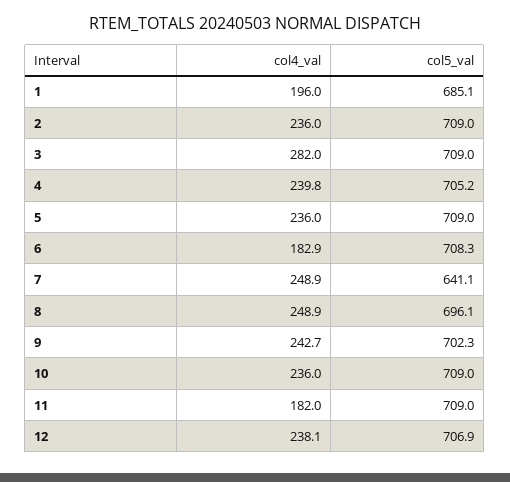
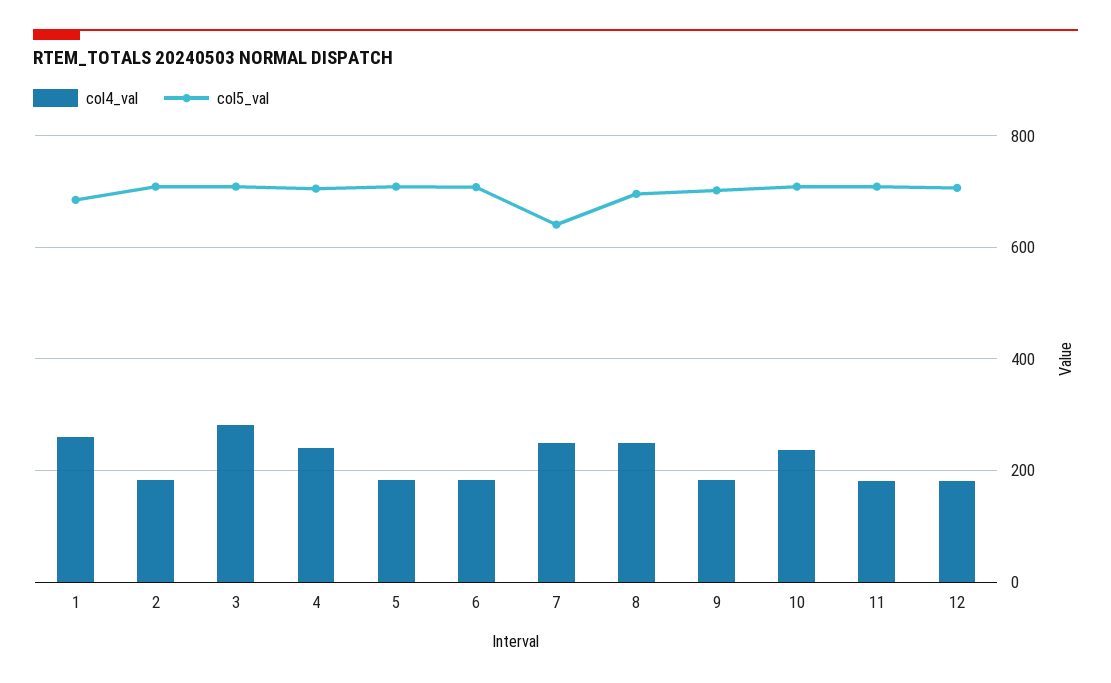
  {
    "col4_val": {
-     "1": 196,
+     "1": 260,
-     "2": 236,
+     "2": 180,
      "3": 282,
      "4": 239.8,
-     "5": 236,
+     "5": 180,
      "6": 182.9,
      "7": 248.9,
      "8": 248.9,
-     "9": 242.7,
+     "9": 180,
      "10": 236,
      "11": 182,
-     "12": 238.1
+     "12": 180
    },
    "col5_val": {
      "1": 685.1,
      "2": 709,
      "3": 709,
      "4": 705.2,
      "5": 709,
      "6": 708.3,
      "7": 641.1,
      "8": 696.1,
      "9": 702.3,
      "10": 709,
      "11": 709,
      "12": 706.9
    }
  }

